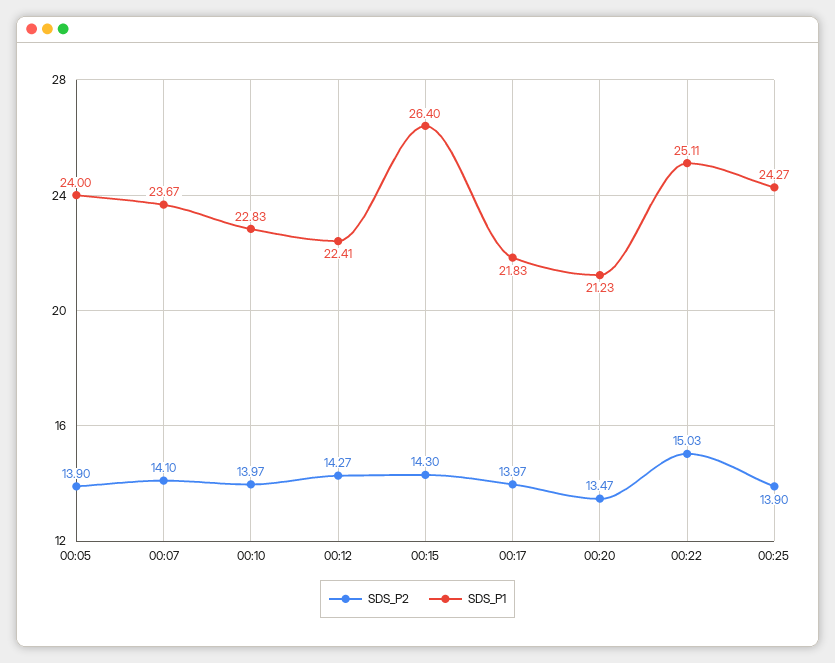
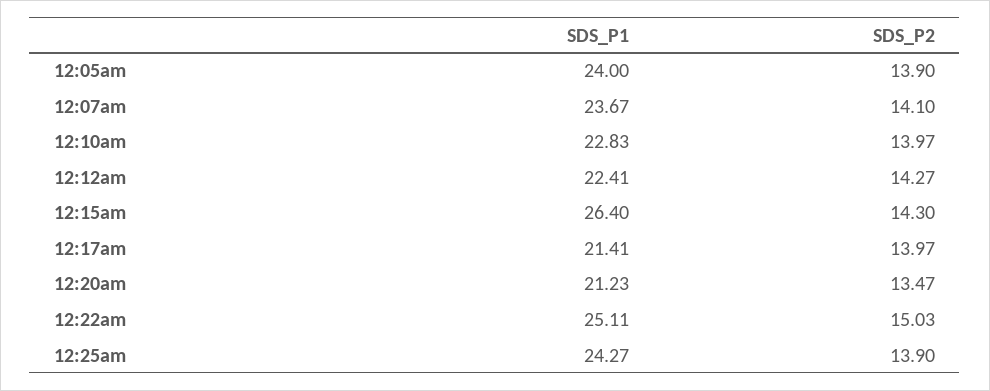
  {
    "SDS_P2": {
      "00:05": 13.9,
      "00:07": 14.1,
      "00:10": 13.97,
      "00:12": 14.27,
      "00:15": 14.3,
      "00:17": 13.97,
      "00:20": 13.47,
      "00:22": 15.03,
      "00:25": 13.9
    },
    "SDS_P1": {
      "00:05": 24,
      "00:07": 23.67,
      "00:10": 22.83,
      "00:12": 22.41,
      "00:15": 26.4,
-     "00:17": 21.83,
+     "00:17": 21.41,
      "00:20": 21.23,
      "00:22": 25.11,
      "00:25": 24.27
    }
  }

